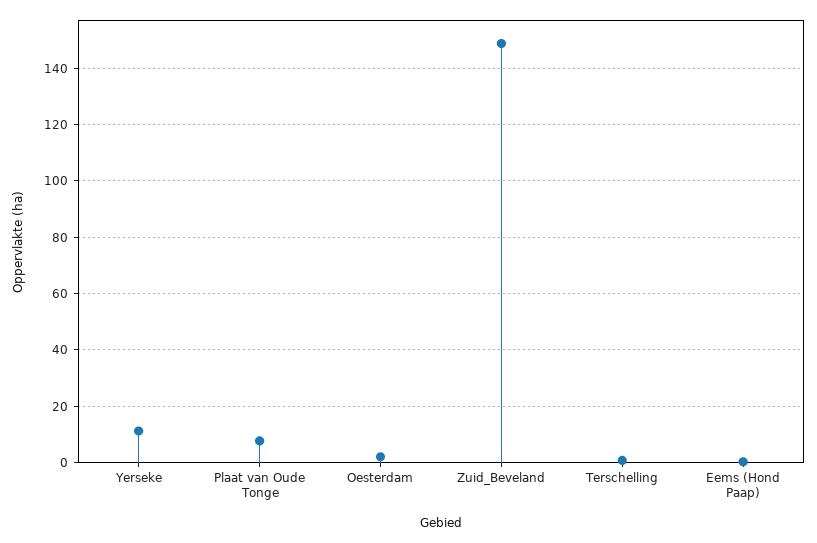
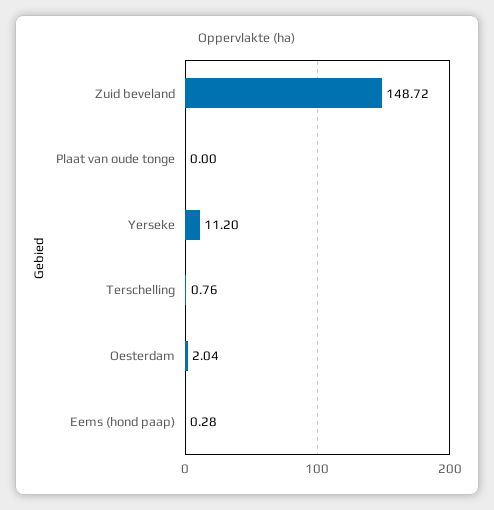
  {
    "Yerseke": 11.2,
-   "Plaat van Oude Tonge": 7.5,
+   "Plaat van Oude Tonge": 0,
    "Oesterdam": 2.04,
    "Zuid_Beveland": 148.72,
    "Terschelling": 0.76,
    "Eems (Hond Paap)": 0.28
  }

